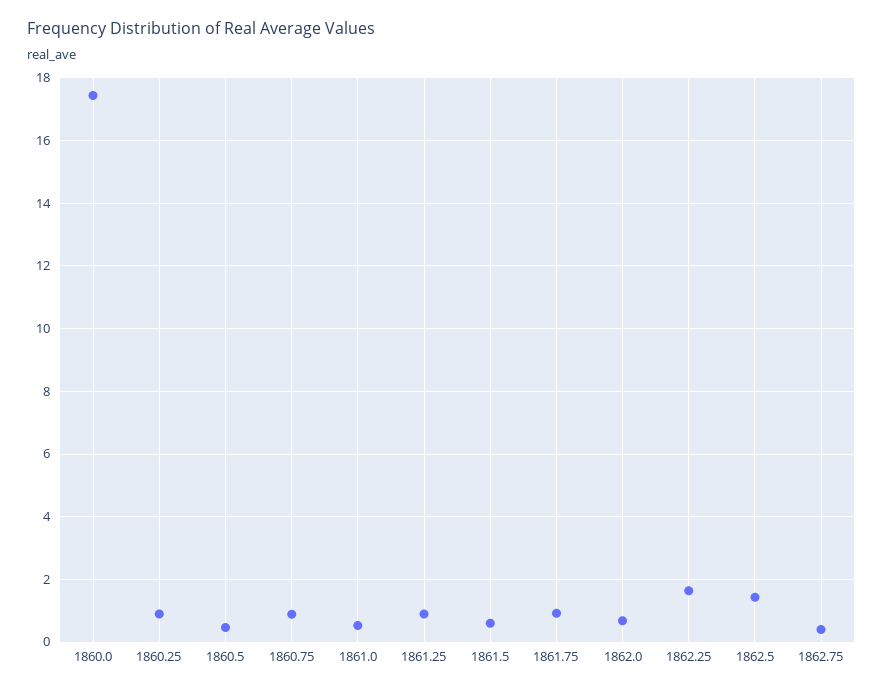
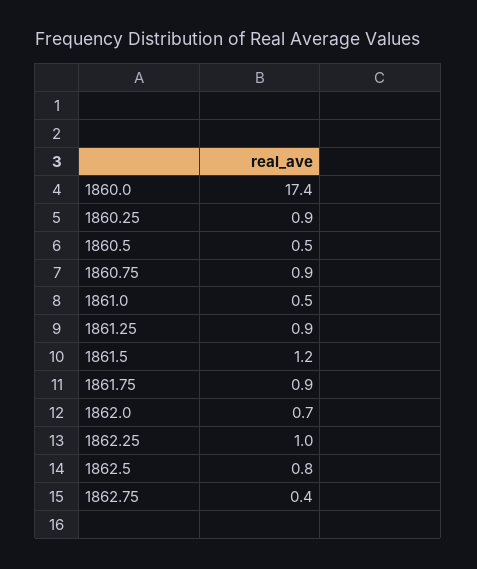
  {
    "1860.0": 17.4,
    "1860.25": 0.9,
    "1860.5": 0.5,
    "1860.75": 0.9,
    "1861.0": 0.5,
    "1861.25": 0.9,
-   "1861.5": 0.6,
+   "1861.5": 1.2,
    "1861.75": 0.9,
    "1862.0": 0.7,
-   "1862.25": 1.6,
+   "1862.25": 1,
-   "1862.5": 1.4,
+   "1862.5": 0.8,
    "1862.75": 0.4
  }

